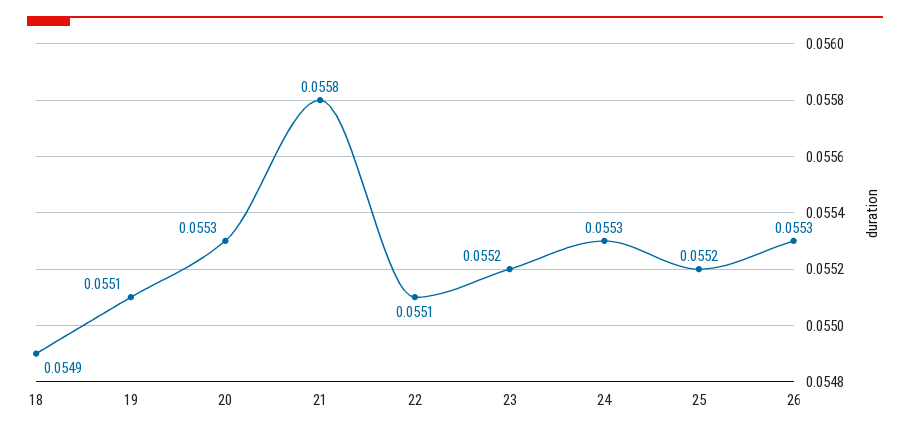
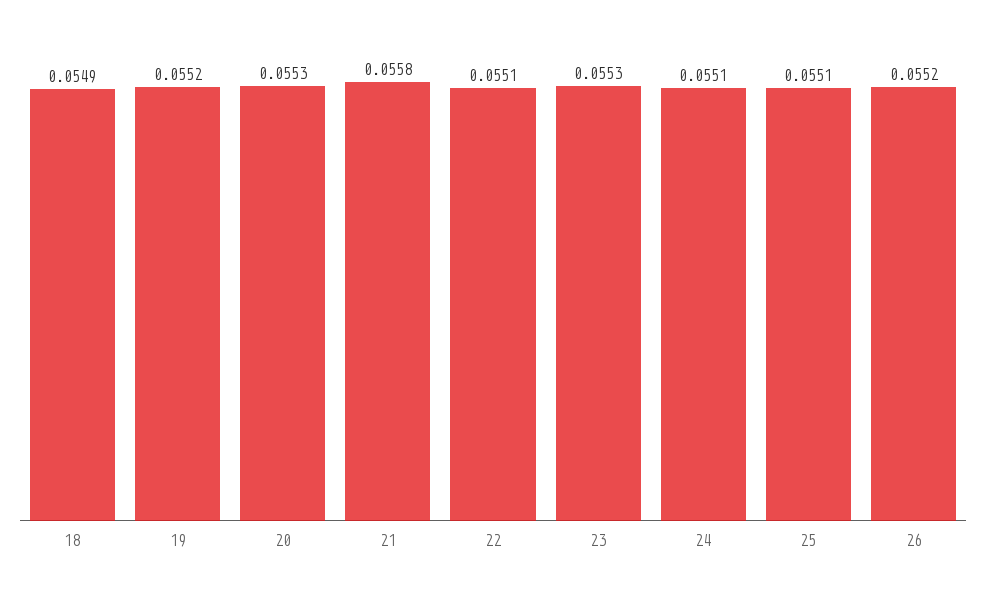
  {
    "18": 0.0549,
-   "19": 0.0551,
+   "19": 0.0552,
    "20": 0.0553,
    "21": 0.0558,
    "22": 0.0551,
-   "23": 0.0552,
+   "23": 0.0553,
-   "24": 0.0553,
+   "24": 0.0551,
-   "25": 0.0552,
+   "25": 0.0551,
-   "26": 0.0553
+   "26": 0.0552
  }

